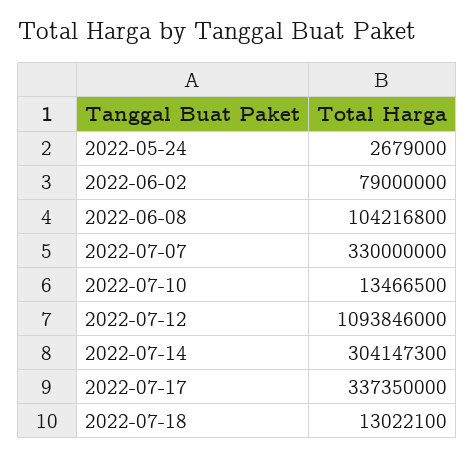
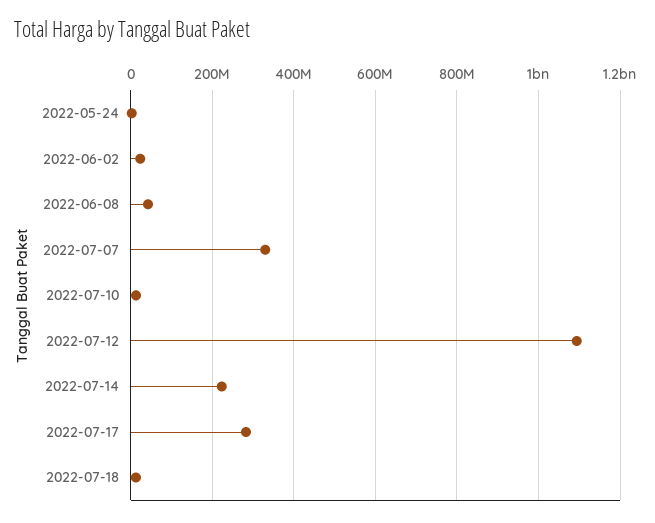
  {
    "2022-05-24": 2679000,
-   "2022-06-02": 79000000,
+   "2022-06-02": 20000000,
-   "2022-06-08": 104216800,
+   "2022-06-08": 40000000,
    "2022-07-07": 330000000,
    "2022-07-10": 13466500,
    "2022-07-12": 1093846000,
-   "2022-07-14": 304147300,
+   "2022-07-14": 220000000,
-   "2022-07-17": 337350000,
+   "2022-07-17": 280000000,
    "2022-07-18": 13022100
  }

